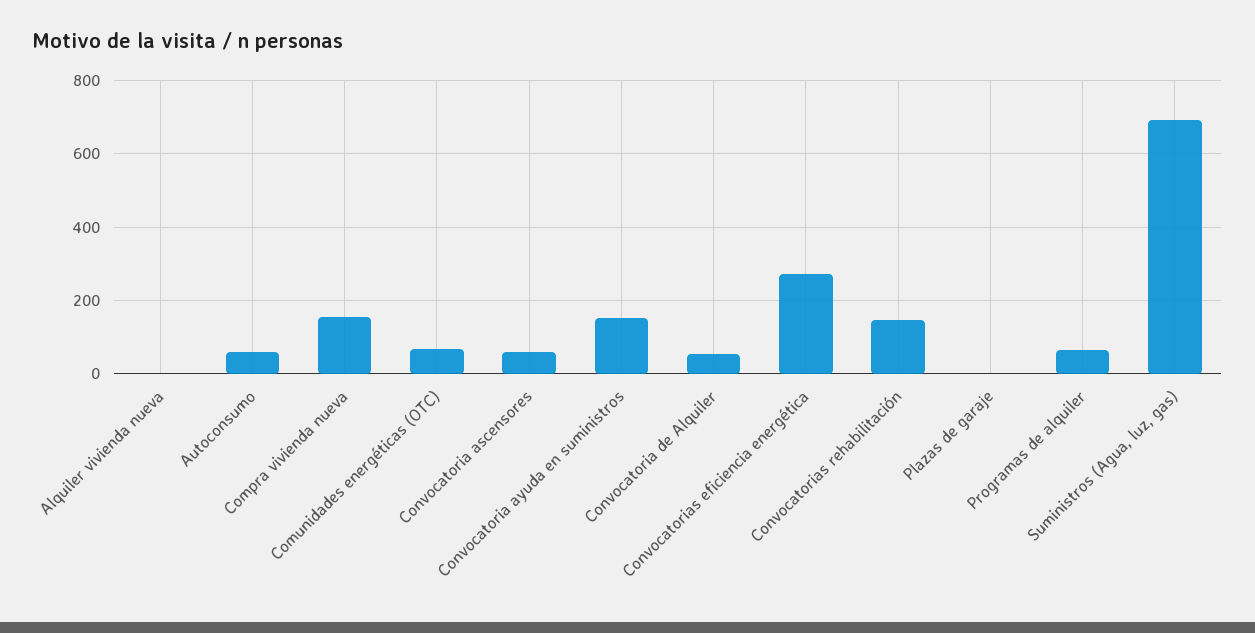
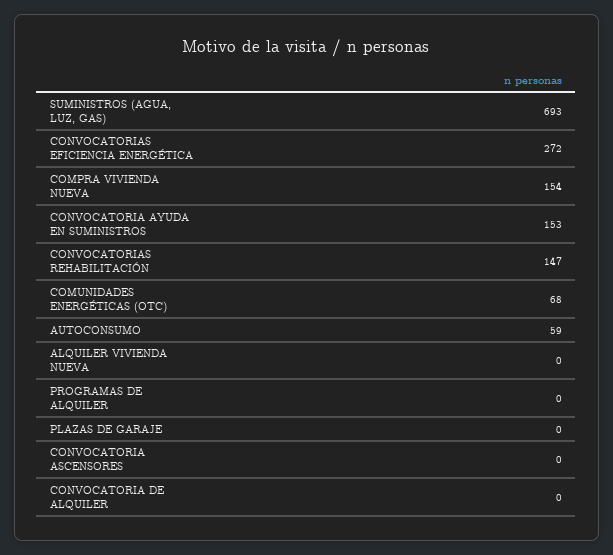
  {
    "Alquiler vivienda nueva": 0,
    "Autoconsumo": 59,
    "Compra vivienda nueva": 154,
    "Comunidades energéticas (OTC)": 68,
-   "Convocatoria ascensores": 60,
+   "Convocatoria ascensores": 0,
    "Convocatoria ayuda en suministros": 153,
-   "Convocatoria de Alquiler": 60,
+   "Convocatoria de Alquiler": 0,
    "Convocatorias eficiencia energética": 272,
    "Convocatorias rehabilitación": 147,
    "Plazas de garaje": 0,
-   "Programas de alquiler": 60,
+   "Programas de alquiler": 0,
    "Suministros (Agua, luz, gas)": 693
  }

